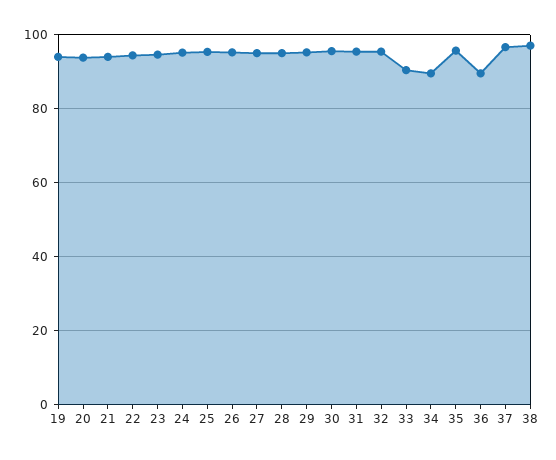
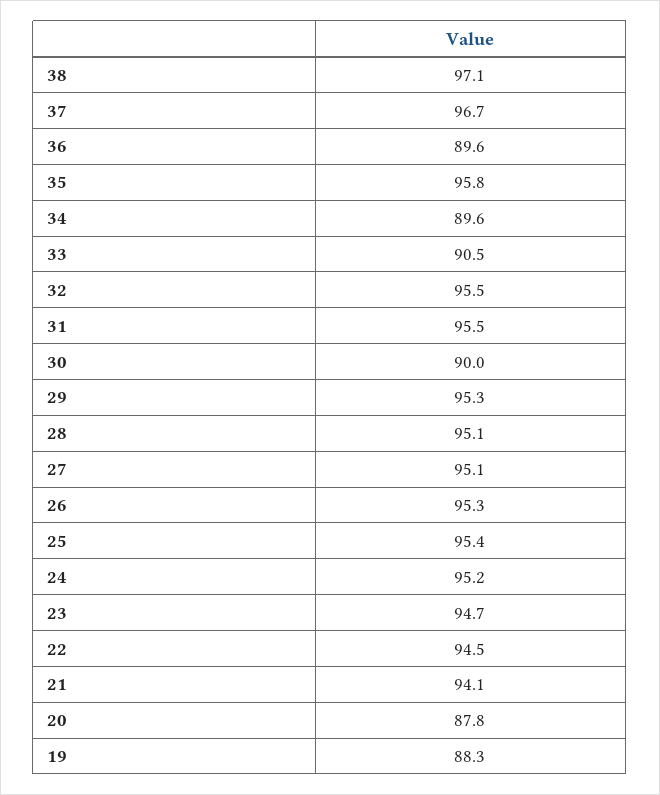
  {
-   "19": 94,
+   "19": 88.3,
-   "20": 94,
+   "20": 87.8,
    "21": 94.1,
    "22": 94.5,
    "23": 94.7,
    "24": 95.2,
    "25": 95.4,
    "26": 95.3,
    "27": 95.1,
    "28": 95.1,
    "29": 95.3,
-   "30": 96,
+   "30": 90,
    "31": 95.5,
    "32": 95.5,
    "33": 90.5,
    "34": 89.6,
    "35": 95.8,
    "36": 89.6,
    "37": 96.7,
    "38": 97.1
  }

